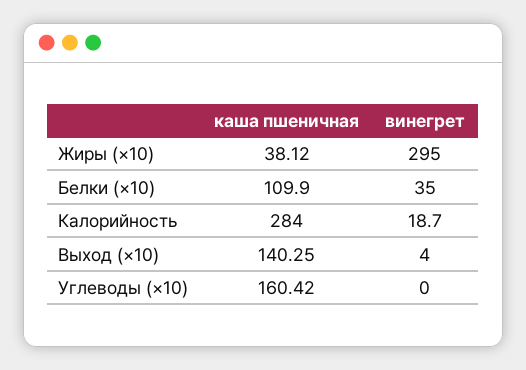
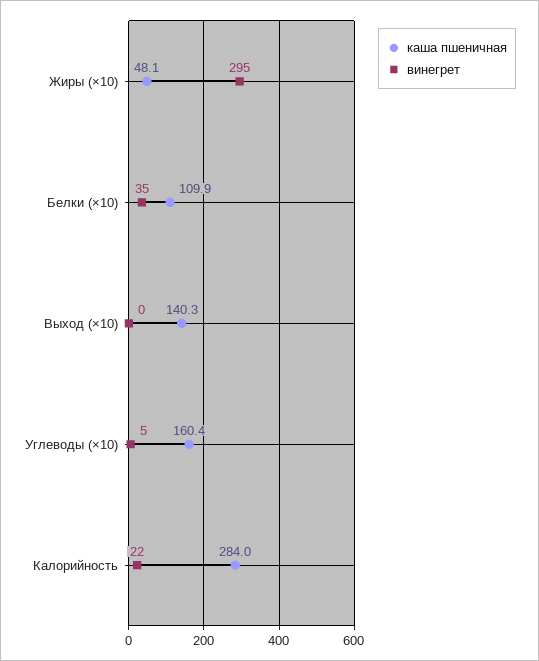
  {
    "каша пшеничная": {
-     "Жиры (×10)": 38.12,
+     "Жиры (×10)": 48.1,
      "Белки (×10)": 109.9,
      "Калорийность": 284,
      "Выход (×10)": 140.25,
      "Углеводы (×10)": 160.42
    },
    "винегрет": {
      "Жиры (×10)": 295,
      "Белки (×10)": 35,
-     "Калорийность": 18.7,
+     "Калорийность": 22,
-     "Выход (×10)": 4,
+     "Выход (×10)": 0,
-     "Углеводы (×10)": 0
+     "Углеводы (×10)": 5
    }
  }

